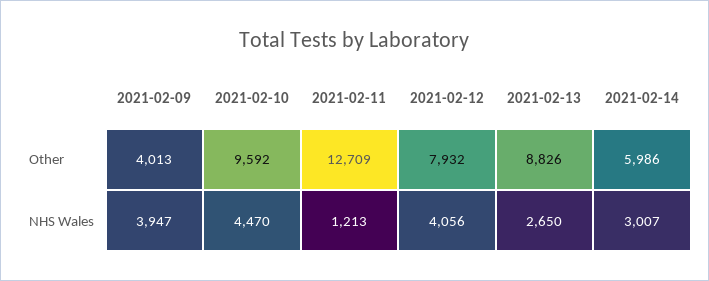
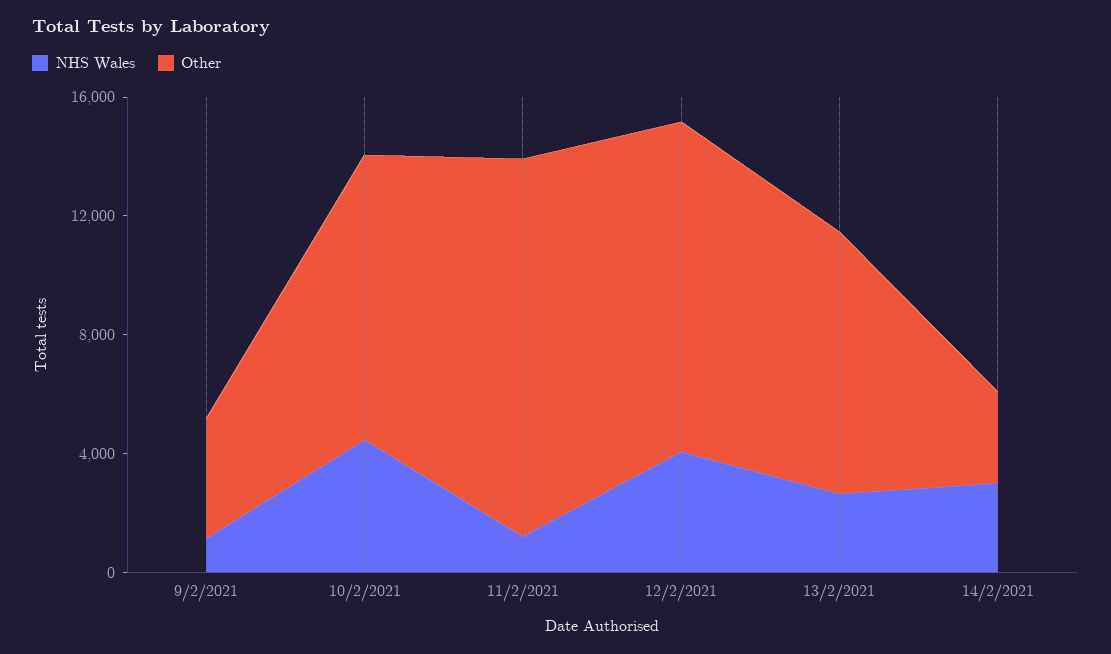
  {
    "Other": {
      "2021-02-09": 4013,
      "2021-02-10": 9592,
      "2021-02-11": 12709,
-     "2021-02-12": 7932,
+     "2021-02-12": 11000,
      "2021-02-13": 8826,
-     "2021-02-14": 5986
+     "2021-02-14": 3000
    },
    "NHS Wales": {
-     "2021-02-09": 3947,
+     "2021-02-09": 1000,
      "2021-02-10": 4470,
      "2021-02-11": 1213,
      "2021-02-12": 4056,
      "2021-02-13": 2650,
      "2021-02-14": 3007
    }
  }

